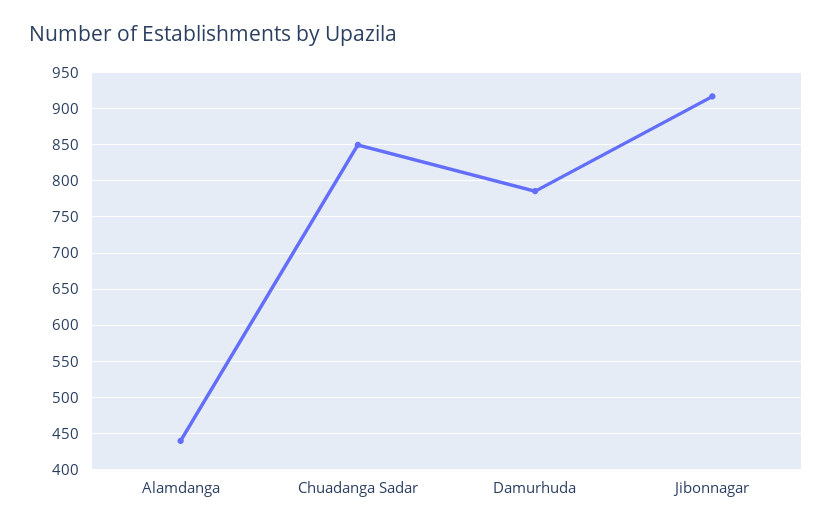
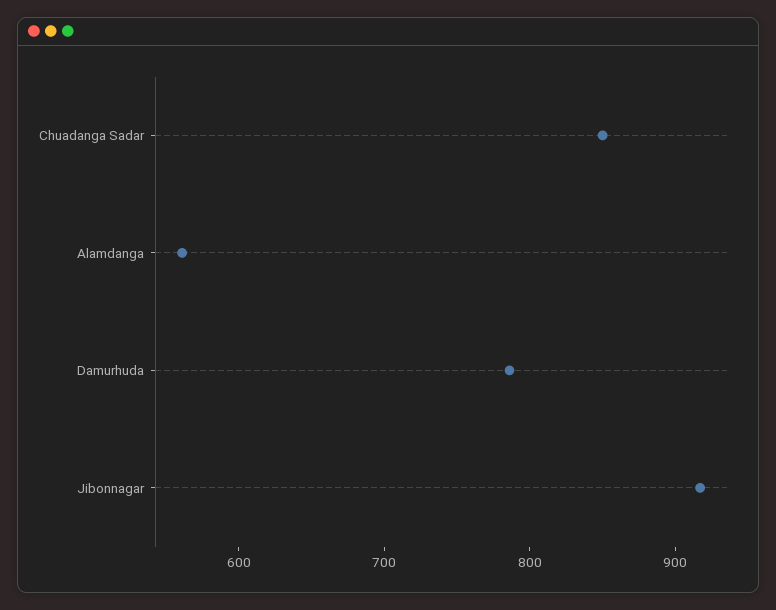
  {
-   "Alamdanga": 440,
+   "Alamdanga": 560,
    "Chuadanga Sadar": 850,
    "Damurhuda": 790,
    "Jibonnagar": 920
  }

